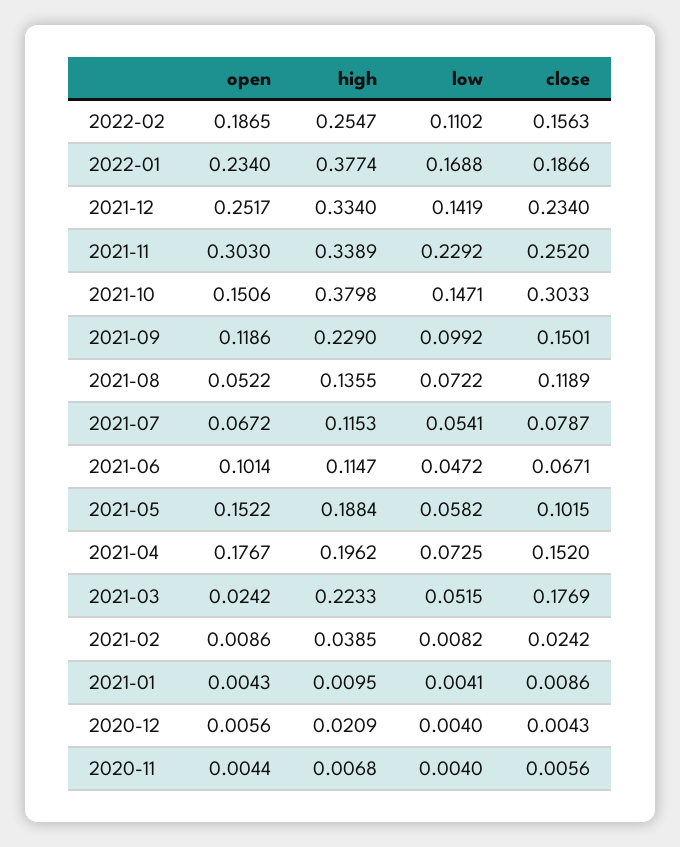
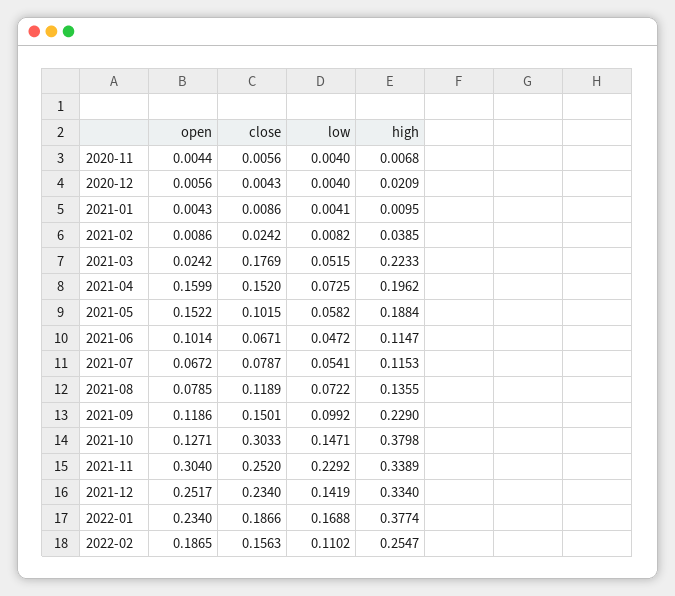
  {
    "open": {
      "2022-02": 0.1865,
      "2022-01": 0.234,
      "2021-12": 0.2517,
-     "2021-11": 0.303,
+     "2021-11": 0.304,
-     "2021-10": 0.1506,
+     "2021-10": 0.1271,
      "2021-09": 0.1186,
-     "2021-08": 0.0522,
+     "2021-08": 0.0785,
      "2021-07": 0.0672,
      "2021-06": 0.1014,
      "2021-05": 0.1522,
-     "2021-04": 0.1767,
+     "2021-04": 0.1599,
      "2021-03": 0.0242,
      "2021-02": 0.0086,
      "2021-01": 0.0043,
      "2020-12": 0.0056,
      "2020-11": 0.0044
    },
    "high": {
      "2022-02": 0.2547,
      "2022-01": 0.3774,
      "2021-12": 0.334,
      "2021-11": 0.3389,
      "2021-10": 0.3798,
      "2021-09": 0.229,
      "2021-08": 0.1355,
      "2021-07": 0.1153,
      "2021-06": 0.1147,
      "2021-05": 0.1884,
      "2021-04": 0.1962,
      "2021-03": 0.2233,
      "2021-02": 0.0385,
      "2021-01": 0.0095,
      "2020-12": 0.0209,
      "2020-11": 0.0068
    },
    "low": {
      "2022-02": 0.1102,
      "2022-01": 0.1688,
      "2021-12": 0.1419,
      "2021-11": 0.2292,
      "2021-10": 0.1471,
      "2021-09": 0.0992,
      "2021-08": 0.0722,
      "2021-07": 0.0541,
      "2021-06": 0.0472,
      "2021-05": 0.0582,
      "2021-04": 0.0725,
      "2021-03": 0.0515,
      "2021-02": 0.0082,
      "2021-01": 0.0041,
      "2020-12": 0.004,
      "2020-11": 0.004
    },
    "close": {
      "2022-02": 0.1563,
      "2022-01": 0.1866,
      "2021-12": 0.234,
      "2021-11": 0.252,
      "2021-10": 0.3033,
      "2021-09": 0.1501,
      "2021-08": 0.1189,
      "2021-07": 0.0787,
      "2021-06": 0.0671,
      "2021-05": 0.1015,
      "2021-04": 0.152,
      "2021-03": 0.1769,
      "2021-02": 0.0242,
      "2021-01": 0.0086,
      "2020-12": 0.0043,
      "2020-11": 0.0056
    }
  }

